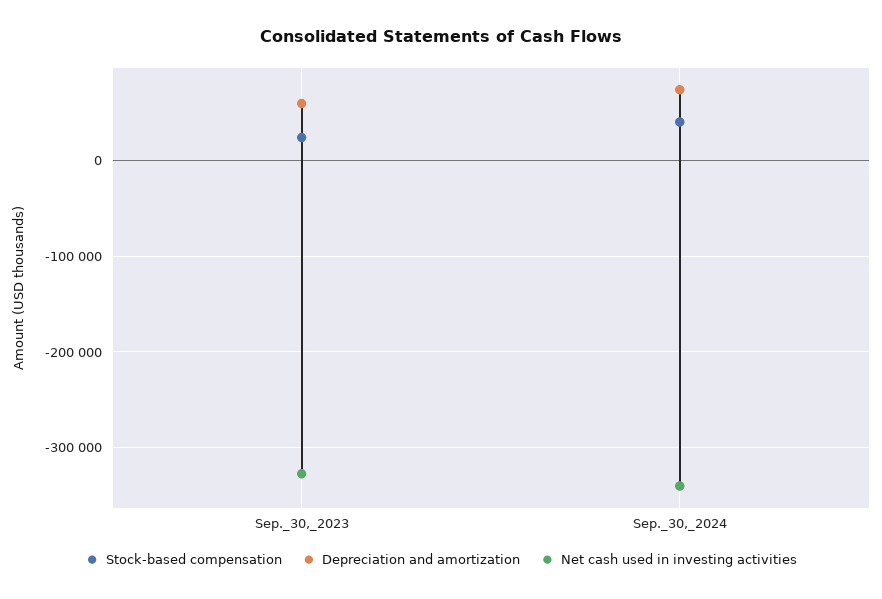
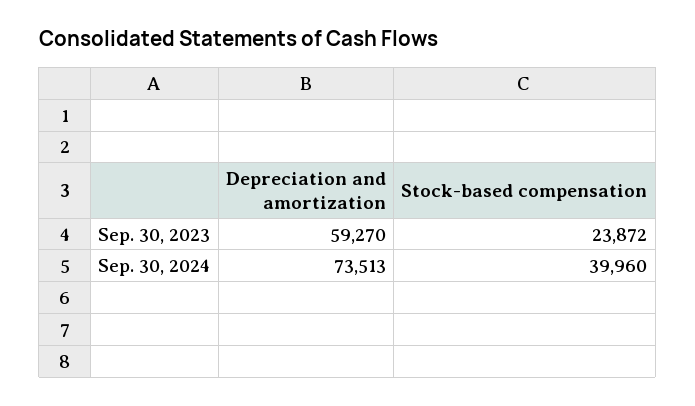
  {
    "Stock-based compensation": {
      "Sep._30,_2023": 23872,
      "Sep._30,_2024": 39960
    },
    "Depreciation and amortization": {
      "Sep._30,_2023": 59270,
      "Sep._30,_2024": 73513
-   },
+   }
-   "Net cash used in investing activities": {
-     "Sep._30,_2023": -330000,
-     "Sep._30,_2024": -340000
-   }
  }

